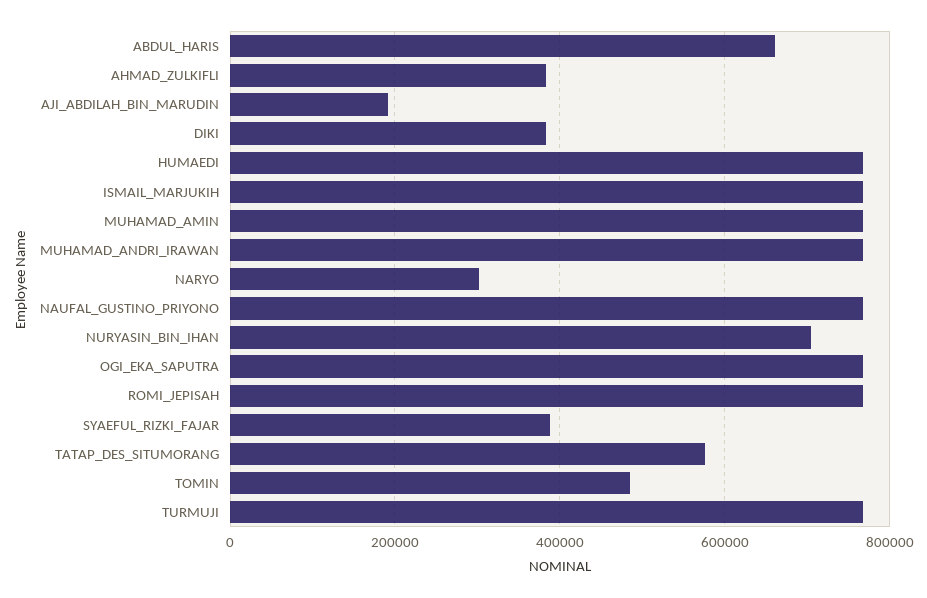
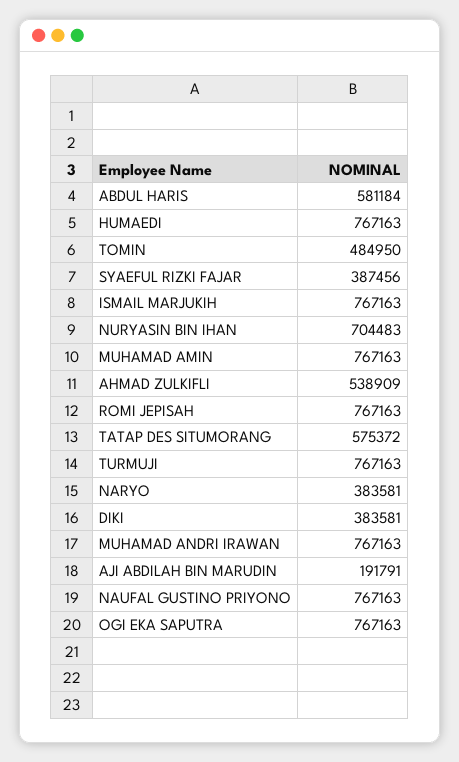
  {
-   "ABDUL_HARIS": 660000,
+   "ABDUL_HARIS": 581184,
-   "AHMAD_ZULKIFLI": 380000,
+   "AHMAD_ZULKIFLI": 538909,
    "AJI_ABDILAH_BIN_MARUDIN": 191791,
    "DIKI": 383581,
    "HUMAEDI": 767163,
    "ISMAIL_MARJUKIH": 767163,
    "MUHAMAD_AMIN": 767163,
    "MUHAMAD_ANDRI_IRAWAN": 767163,
-   "NARYO": 300000,
+   "NARYO": 383581,
    "NAUFAL_GUSTINO_PRIYONO": 767163,
    "NURYASIN_BIN_IHAN": 704483,
    "OGI_EKA_SAPUTRA": 767163,
    "ROMI_JEPISAH": 767163,
    "SYAEFUL_RIZKI_FAJAR": 387456,
    "TATAP_DES_SITUMORANG": 575372,
    "TOMIN": 484950,
    "TURMUJI": 767163
  }

